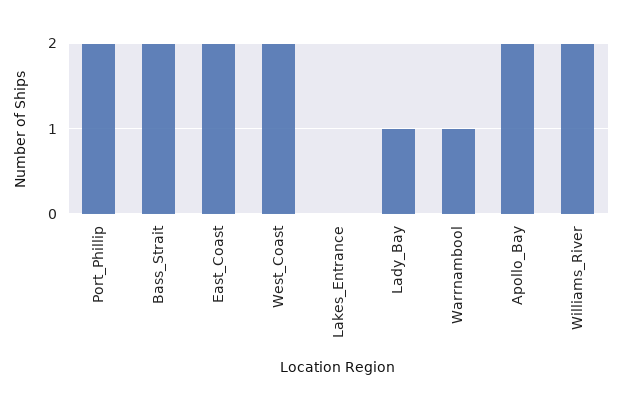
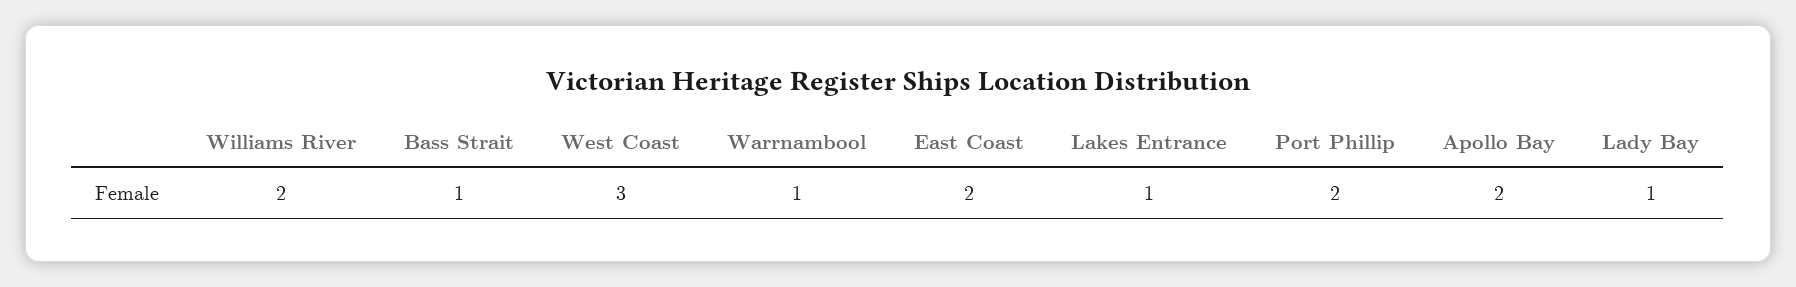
  {
    "Port_Phillip": 2,
-   "Bass_Strait": 2,
+   "Bass_Strait": 1,
    "East_Coast": 2,
-   "West_Coast": 2,
+   "West_Coast": 3,
-   "Lakes_Entrance": 0,
+   "Lakes_Entrance": 1,
    "Lady_Bay": 1,
    "Warrnambool": 1,
    "Apollo_Bay": 2,
    "Williams_River": 2
  }

